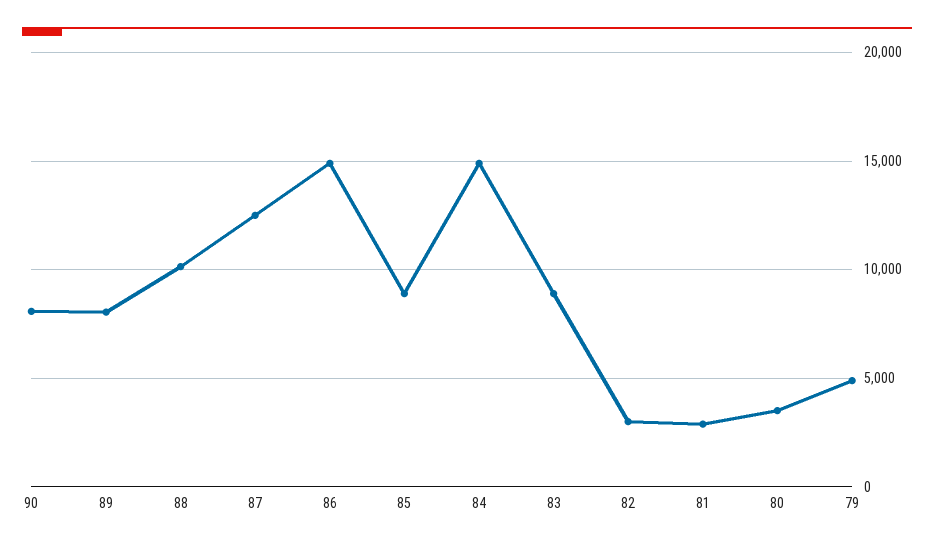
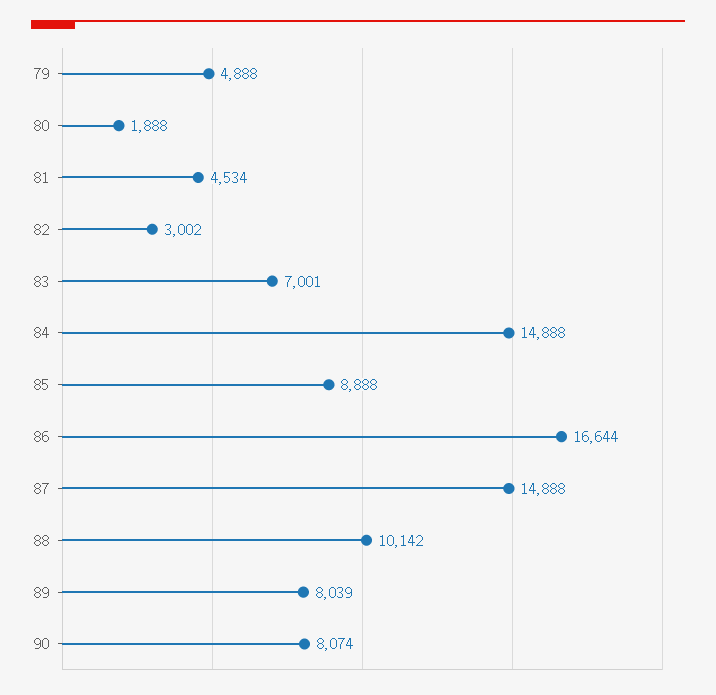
  {
    "90": 8074,
    "89": 8039,
    "88": 10142,
-   "87": 12500,
+   "87": 14888,
-   "86": 15000,
+   "86": 16644,
    "85": 8888,
    "84": 14888,
-   "83": 9000,
+   "83": 7001,
    "82": 3002,
-   "81": 3000,
+   "81": 4534,
-   "80": 3500,
+   "80": 1888,
    "79": 4888
  }

